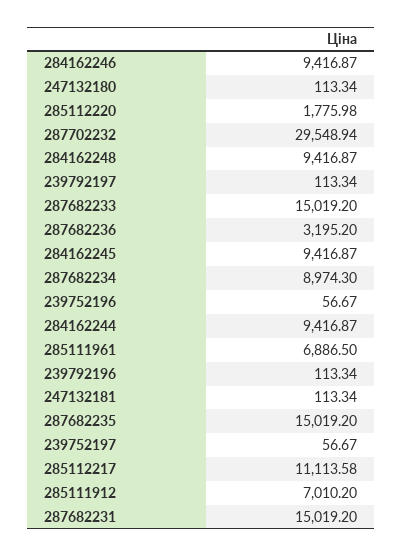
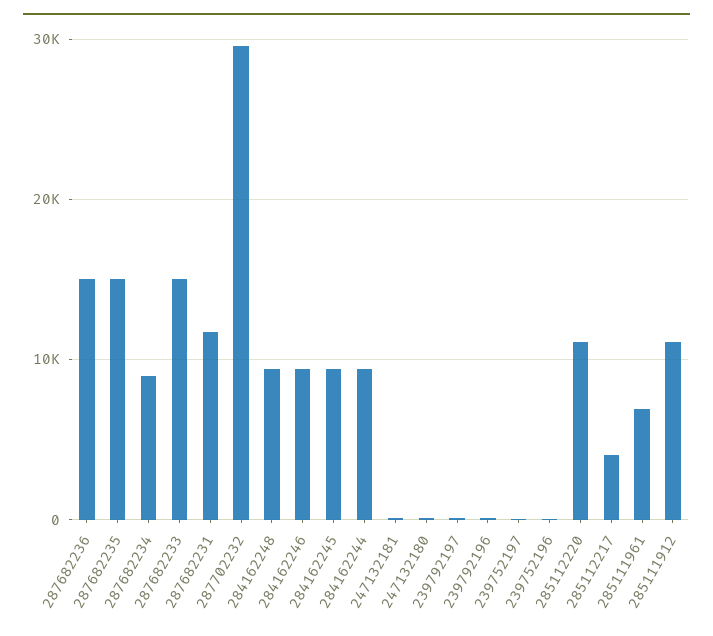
  {
    "284162246": 9416.87,
    "247132180": 113.34,
-   "285112220": 1775.98,
+   "285112220": 11000,
    "287702232": 29548.94,
    "284162248": 9416.87,
    "239792197": 113.34,
    "287682233": 15019.2,
-   "287682236": 3195.2,
+   "287682236": 15000,
    "284162245": 9416.87,
    "287682234": 8974.3,
    "239752196": 56.67,
    "284162244": 9416.87,
    "285111961": 6886.5,
    "239792196": 113.34,
    "247132181": 113.34,
    "287682235": 15019.2,
    "239752197": 56.67,
-   "285112217": 11113.58,
+   "285112217": 4000,
-   "285111912": 7010.2,
+   "285111912": 11000,
-   "287682231": 15019.2
+   "287682231": 12000
  }

